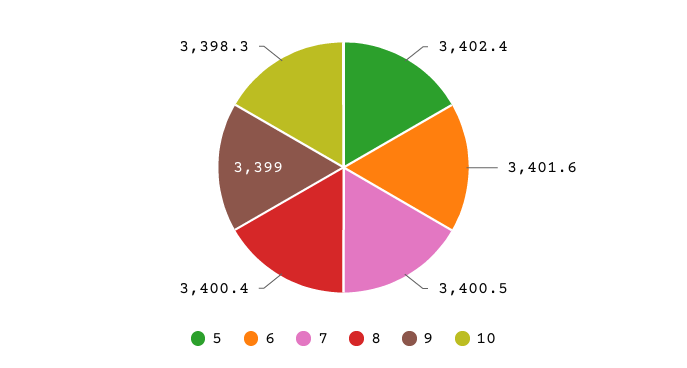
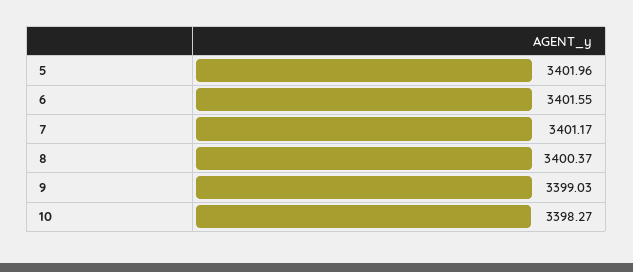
  {
-   "5": 3402.4,
+   "5": 3401.96,
    "6": 3401.55,
-   "7": 3400.5,
+   "7": 3401.17,
    "8": 3400.37,
    "9": 3399.03,
    "10": 3398.27
  }

